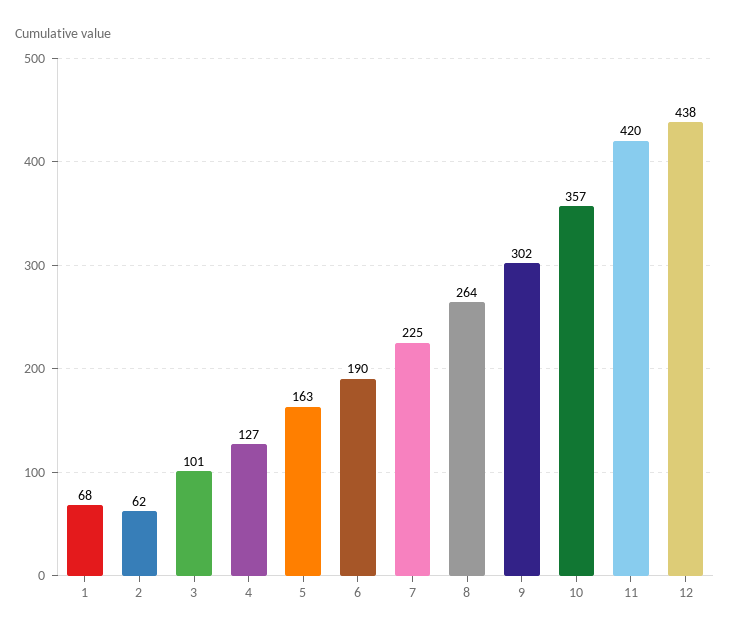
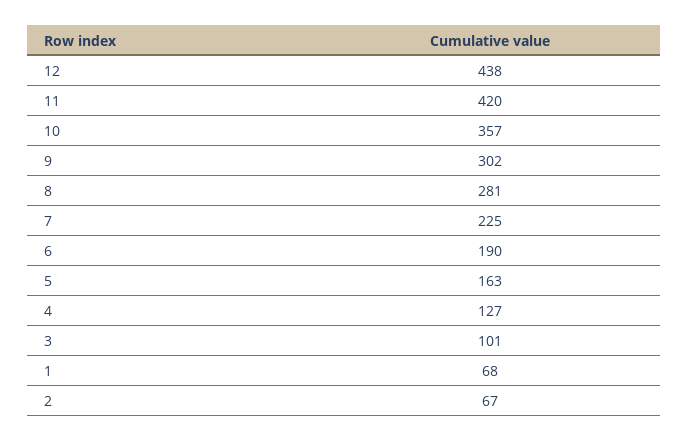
  {
    "1": 68,
-   "2": 62,
+   "2": 67,
    "3": 101,
    "4": 127,
    "5": 163,
    "6": 190,
    "7": 225,
-   "8": 264,
+   "8": 281,
    "9": 302,
    "10": 357,
    "11": 420,
    "12": 438
  }

